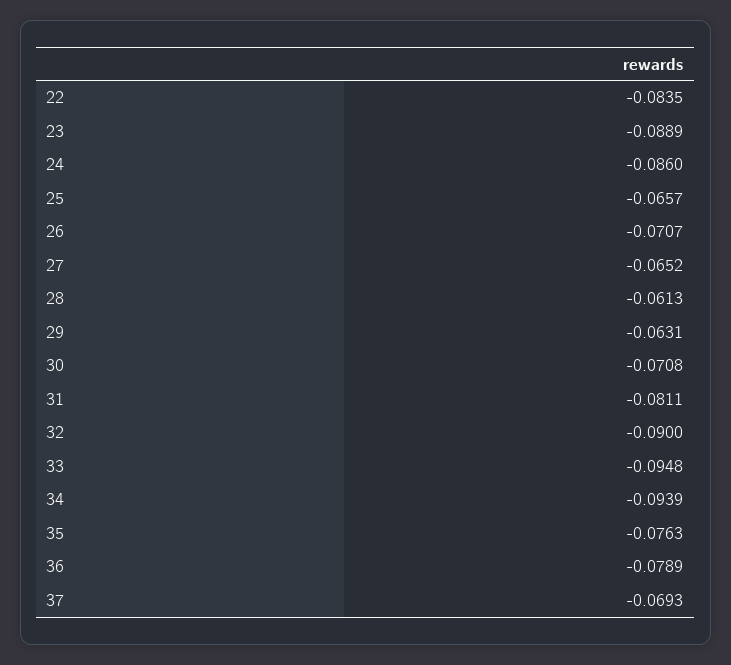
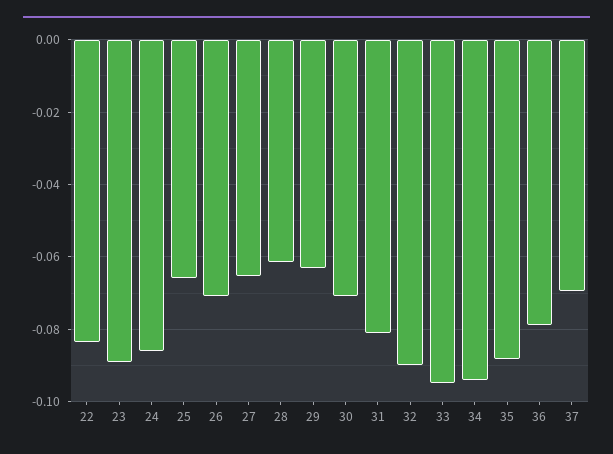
  {
    "22": -0.0835,
    "23": -0.0889,
    "24": -0.086,
    "25": -0.0657,
    "26": -0.0707,
    "27": -0.0652,
    "28": -0.0613,
    "29": -0.0631,
    "30": -0.0708,
    "31": -0.0811,
    "32": -0.09,
    "33": -0.0948,
    "34": -0.0939,
-   "35": -0.0763,
+   "35": -0.088,
    "36": -0.0789,
    "37": -0.0693
  }

